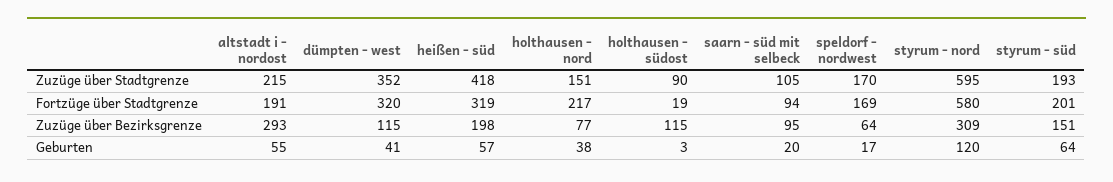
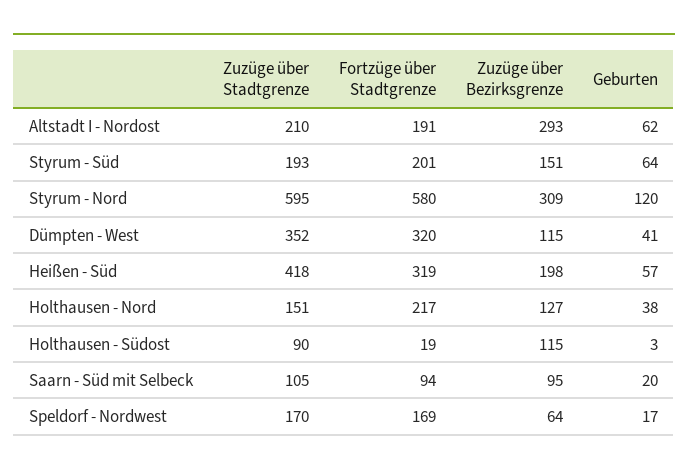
  {
    "altstadt i - nordost": {
-     "Zuzüge über Stadtgrenze": 215,
+     "Zuzüge über Stadtgrenze": 210,
      "Fortzüge über Stadtgrenze": 191,
      "Zuzüge über Bezirksgrenze": 293,
-     "Geburten": 55
+     "Geburten": 62
    },
    "dümpten - west": {
      "Zuzüge über Stadtgrenze": 352,
      "Fortzüge über Stadtgrenze": 320,
      "Zuzüge über Bezirksgrenze": 115,
      "Geburten": 41
    },
    "heißen - süd": {
      "Zuzüge über Stadtgrenze": 418,
      "Fortzüge über Stadtgrenze": 319,
      "Zuzüge über Bezirksgrenze": 198,
      "Geburten": 57
    },
    "holthausen - nord": {
      "Zuzüge über Stadtgrenze": 151,
      "Fortzüge über Stadtgrenze": 217,
-     "Zuzüge über Bezirksgrenze": 77,
+     "Zuzüge über Bezirksgrenze": 127,
      "Geburten": 38
    },
    "holthausen - südost": {
      "Zuzüge über Stadtgrenze": 90,
      "Fortzüge über Stadtgrenze": 19,
      "Zuzüge über Bezirksgrenze": 115,
      "Geburten": 3
    },
    "saarn - süd mit selbeck": {
      "Zuzüge über Stadtgrenze": 105,
      "Fortzüge über Stadtgrenze": 94,
      "Zuzüge über Bezirksgrenze": 95,
      "Geburten": 20
    },
    "speldorf - nordwest": {
      "Zuzüge über Stadtgrenze": 170,
      "Fortzüge über Stadtgrenze": 169,
      "Zuzüge über Bezirksgrenze": 64,
      "Geburten": 17
    },
    "styrum - nord": {
      "Zuzüge über Stadtgrenze": 595,
      "Fortzüge über Stadtgrenze": 580,
      "Zuzüge über Bezirksgrenze": 309,
      "Geburten": 120
    },
    "styrum - süd": {
      "Zuzüge über Stadtgrenze": 193,
      "Fortzüge über Stadtgrenze": 201,
      "Zuzüge über Bezirksgrenze": 151,
      "Geburten": 64
    }
  }

